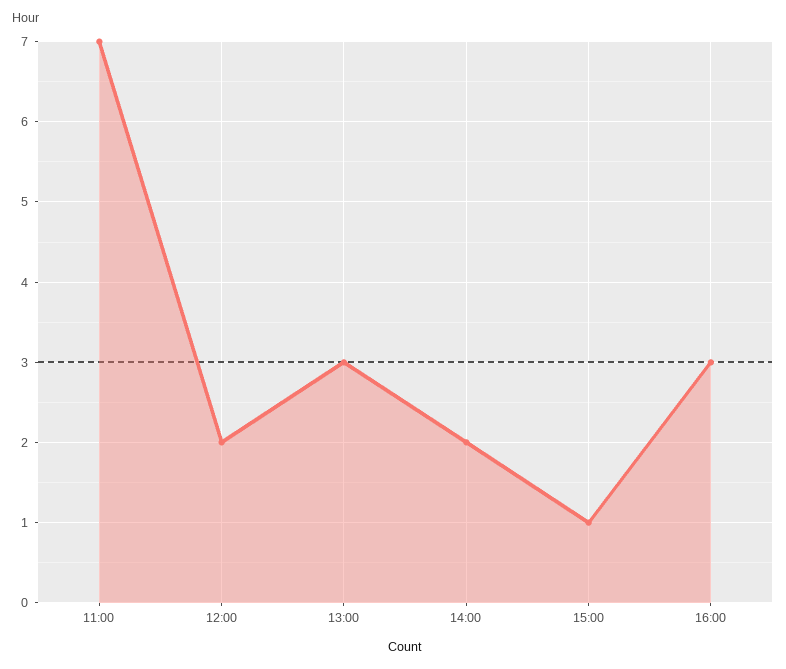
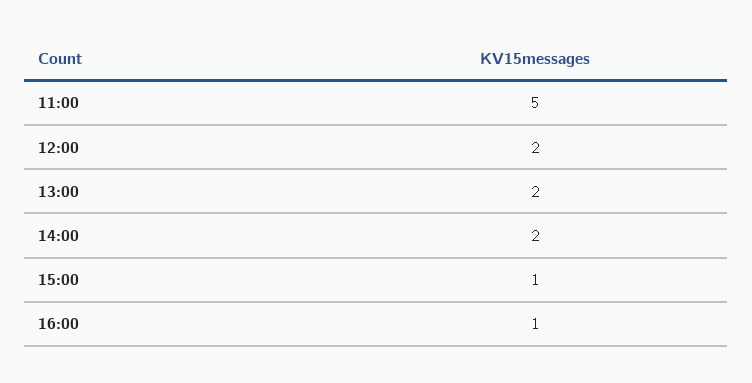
  {
-   "11:00": 7,
+   "11:00": 5,
    "12:00": 2,
-   "13:00": 3,
+   "13:00": 2,
    "14:00": 2,
    "15:00": 1,
-   "16:00": 3
+   "16:00": 1
  }

